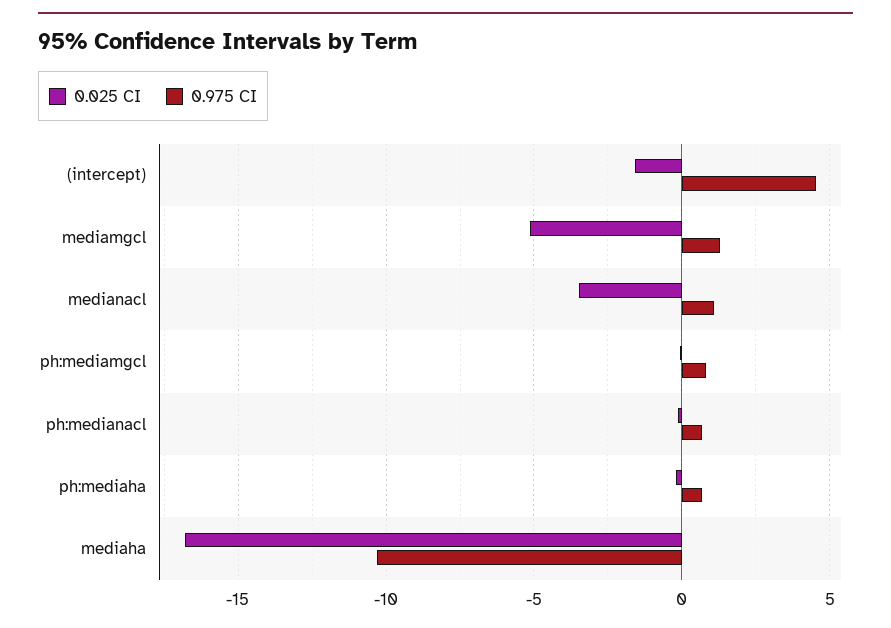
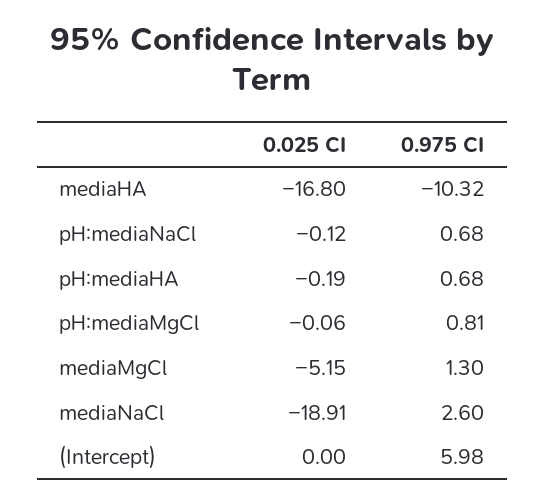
  {
    "0.025 CI": {
-     "(intercept)": -1.5,
+     "(intercept)": 0,
      "mediamgcl": -5.15,
-     "medianacl": -3.5,
+     "medianacl": -18.91,
      "ph:mediamgcl": -0.06,
      "ph:medianacl": -0.12,
      "ph:mediaha": -0.19,
      "mediaha": -16.8
    },
    "0.975 CI": {
-     "(intercept)": 4.5,
+     "(intercept)": 5.98,
      "mediamgcl": 1.3,
-     "medianacl": 1,
+     "medianacl": 2.6,
      "ph:mediamgcl": 0.81,
      "ph:medianacl": 0.68,
      "ph:mediaha": 0.68,
      "mediaha": -10.32
    }
  }

